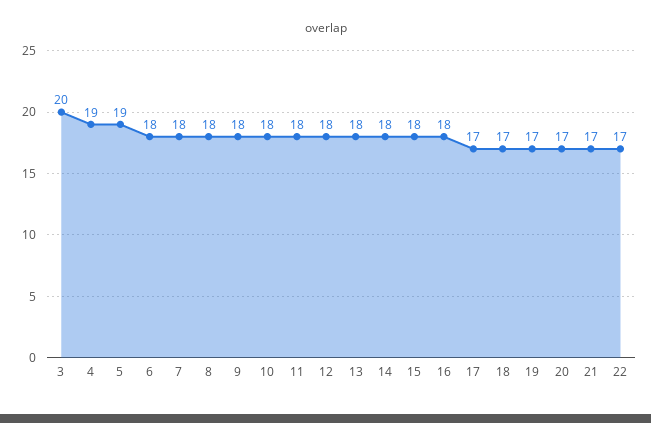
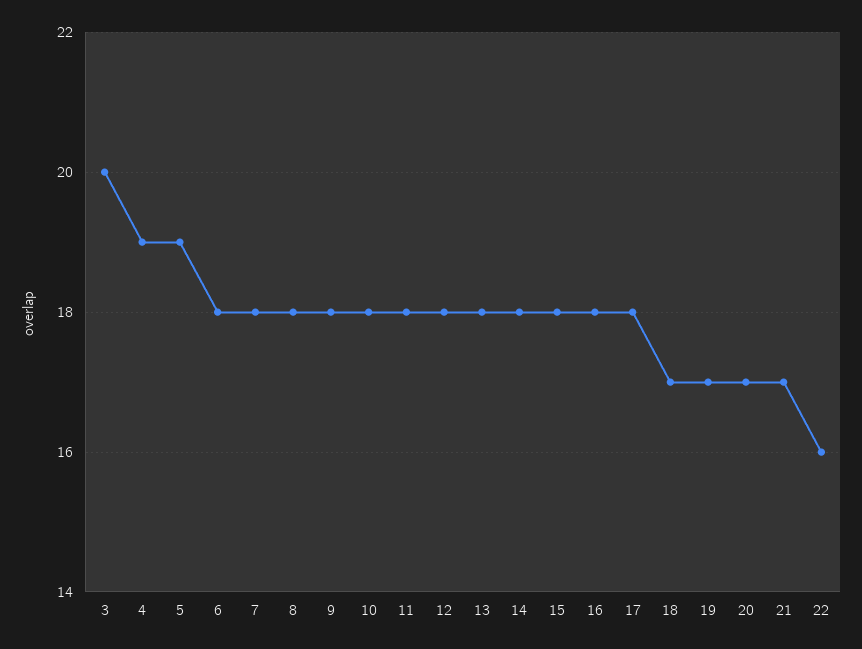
  {
    "3": 20,
    "4": 19,
    "5": 19,
    "6": 18,
    "7": 18,
    "8": 18,
    "9": 18,
    "10": 18,
    "11": 18,
    "12": 18,
    "13": 18,
    "14": 18,
    "15": 18,
    "16": 18,
-   "17": 17,
+   "17": 18,
    "18": 17,
    "19": 17,
    "20": 17,
    "21": 17,
-   "22": 17
+   "22": 16
  }

